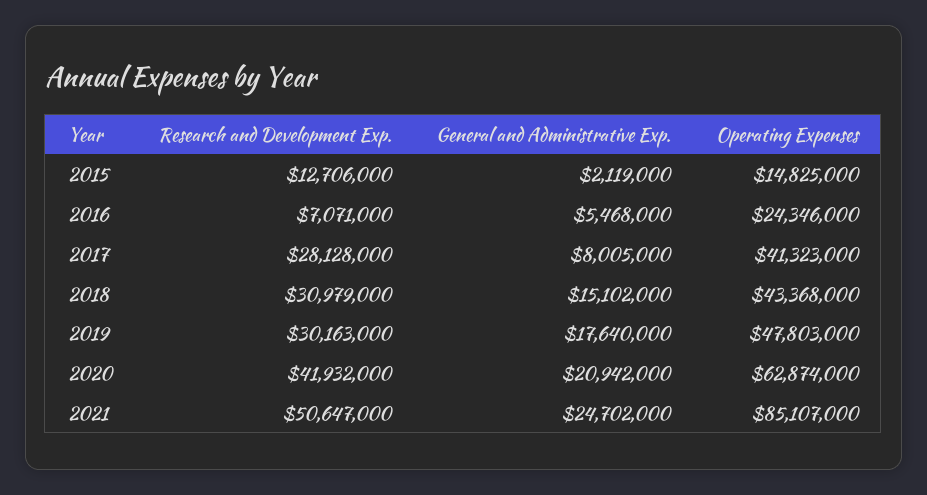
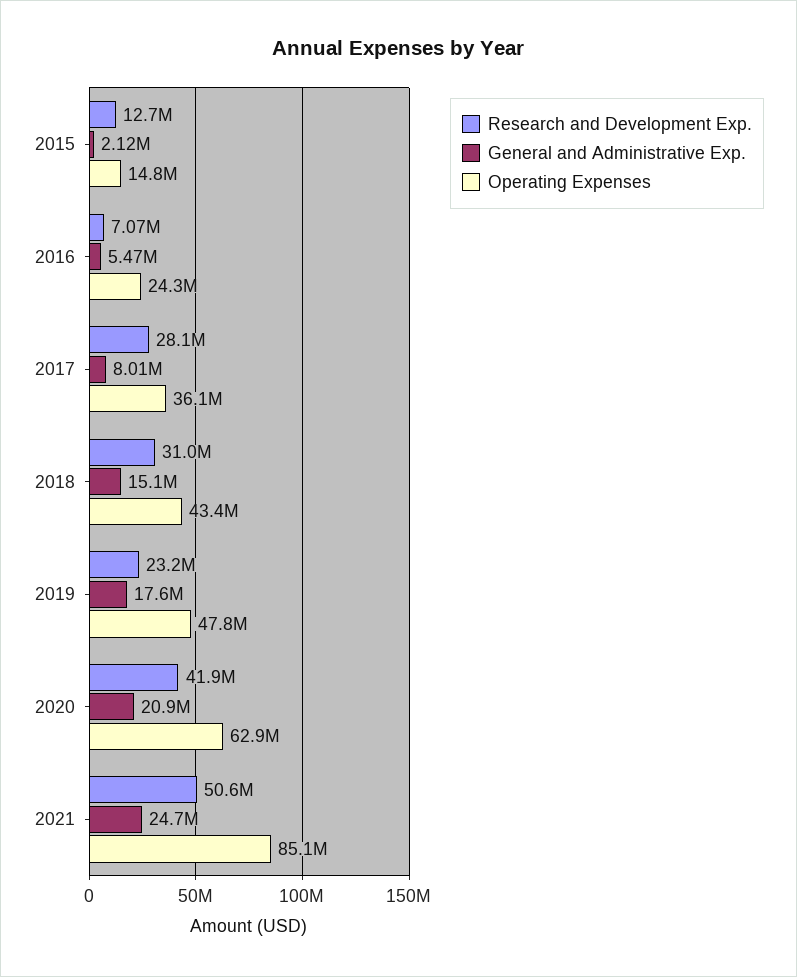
  {
    "Research and Development Exp.": {
      "2015": 12706000,
      "2016": 7071000,
      "2017": 28128000,
      "2018": 30979000,
-     "2019": 30163000,
+     "2019": 23200000,
      "2020": 41932000,
      "2021": 50647000
    },
    "General and Administrative Exp.": {
      "2015": 2119000,
      "2016": 5468000,
      "2017": 8005000,
      "2018": 15102000,
      "2019": 17640000,
      "2020": 20942000,
      "2021": 24702000
    },
    "Operating Expenses": {
      "2015": 14825000,
      "2016": 24346000,
-     "2017": 41323000,
+     "2017": 36100000,
      "2018": 43368000,
      "2019": 47803000,
      "2020": 62874000,
      "2021": 85107000
    }
  }

